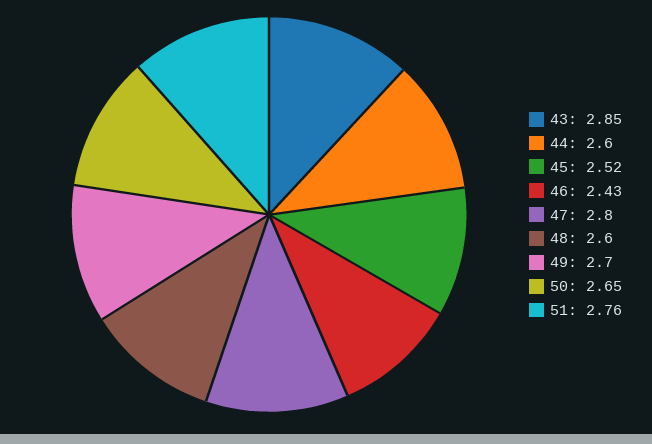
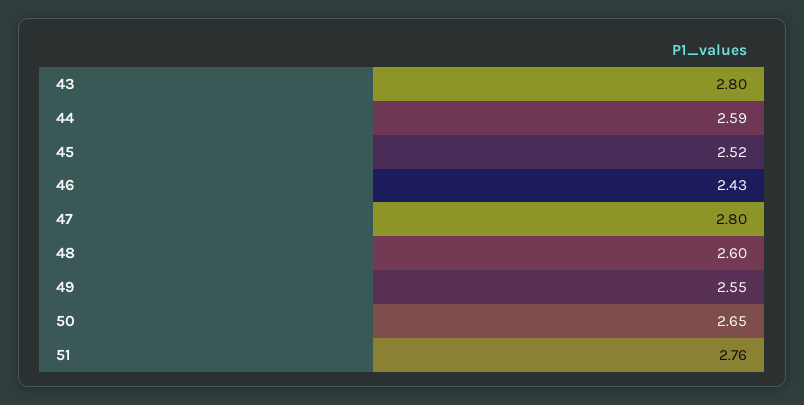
  {
-   "43": 2.85,
+   "43": 2.8,
-   "44": 2.6,
+   "44": 2.59,
    "45": 2.52,
    "46": 2.43,
    "47": 2.8,
    "48": 2.6,
-   "49": 2.7,
+   "49": 2.55,
    "50": 2.65,
    "51": 2.76
  }

